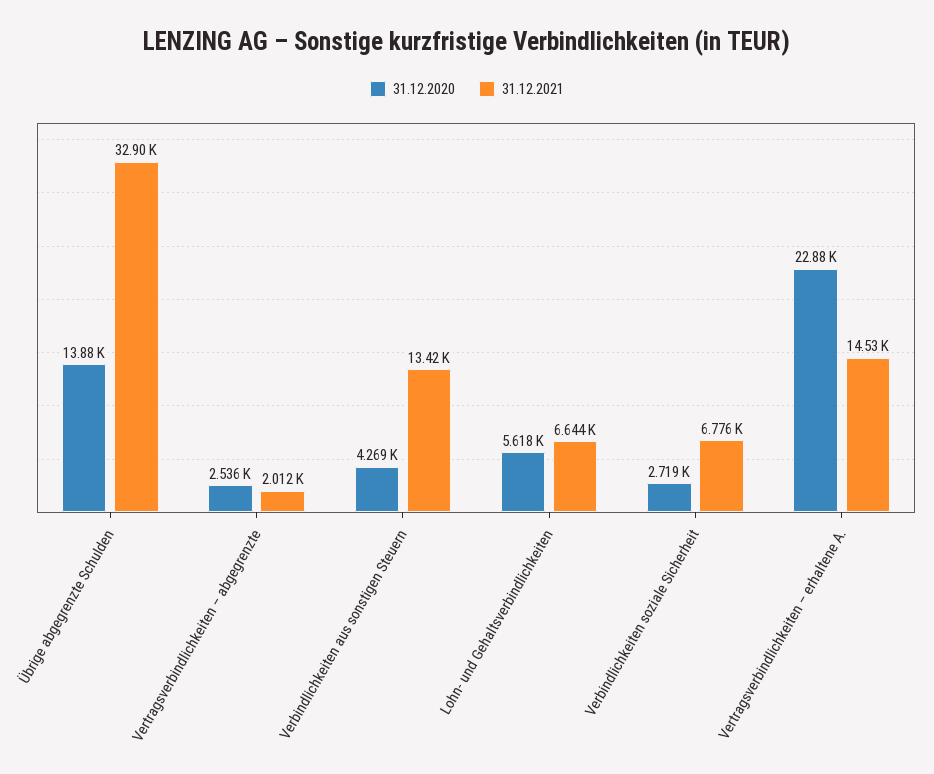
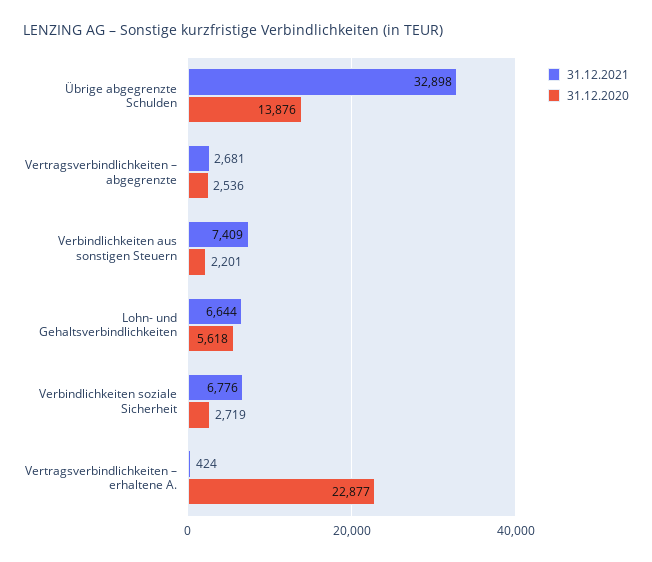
  {
    "31.12.2020": {
      "Übrige abgegrenzte Schulden": 13876,
      "Vertragsverbindlichkeiten – abgegrenzte": 2536,
-     "Verbindlichkeiten aus sonstigen Steuern": 4269,
+     "Verbindlichkeiten aus sonstigen Steuern": 2201,
      "Lohn- und Gehaltsverbindlichkeiten": 5618,
      "Verbindlichkeiten soziale Sicherheit": 2719,
      "Vertragsverbindlichkeiten – erhaltene A.": 22877
    },
    "31.12.2021": {
      "Übrige abgegrenzte Schulden": 32898,
-     "Vertragsverbindlichkeiten – abgegrenzte": 2012,
+     "Vertragsverbindlichkeiten – abgegrenzte": 2681,
-     "Verbindlichkeiten aus sonstigen Steuern": 13420,
+     "Verbindlichkeiten aus sonstigen Steuern": 7409,
      "Lohn- und Gehaltsverbindlichkeiten": 6644,
      "Verbindlichkeiten soziale Sicherheit": 6776,
-     "Vertragsverbindlichkeiten – erhaltene A.": 14530
+     "Vertragsverbindlichkeiten – erhaltene A.": 424
    }
  }

